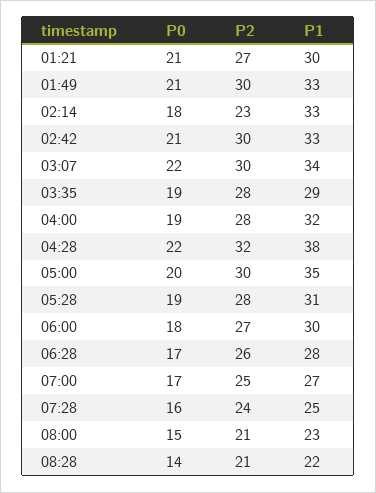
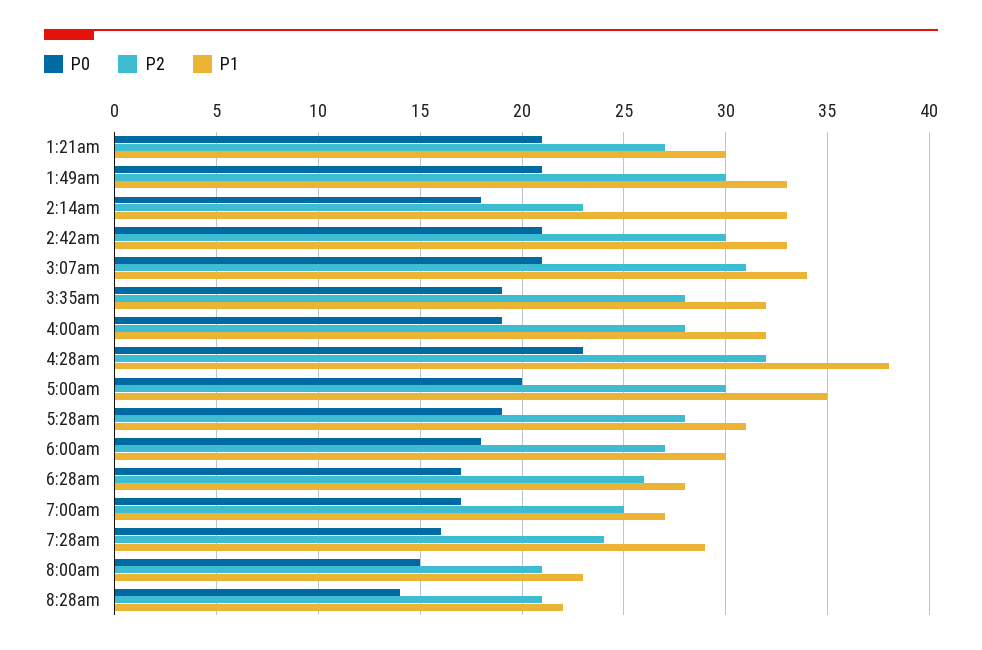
  {
    "P0": {
      "01:21": 21,
      "01:49": 21,
      "02:14": 18,
      "02:42": 21,
-     "03:07": 22,
+     "03:07": 21,
      "03:35": 19,
      "04:00": 19,
-     "04:28": 22,
+     "04:28": 23,
      "05:00": 20,
      "05:28": 19,
      "06:00": 18,
      "06:28": 17,
      "07:00": 17,
      "07:28": 16,
      "08:00": 15,
      "08:28": 14
    },
    "P2": {
      "01:21": 27,
      "01:49": 30,
      "02:14": 23,
      "02:42": 30,
-     "03:07": 30,
+     "03:07": 31,
      "03:35": 28,
      "04:00": 28,
      "04:28": 32,
      "05:00": 30,
      "05:28": 28,
      "06:00": 27,
      "06:28": 26,
      "07:00": 25,
      "07:28": 24,
      "08:00": 21,
      "08:28": 21
    },
    "P1": {
      "01:21": 30,
      "01:49": 33,
      "02:14": 33,
      "02:42": 33,
      "03:07": 34,
-     "03:35": 29,
+     "03:35": 32,
      "04:00": 32,
      "04:28": 38,
      "05:00": 35,
      "05:28": 31,
      "06:00": 30,
      "06:28": 28,
      "07:00": 27,
-     "07:28": 25,
+     "07:28": 29,
      "08:00": 23,
      "08:28": 22
    }
  }

